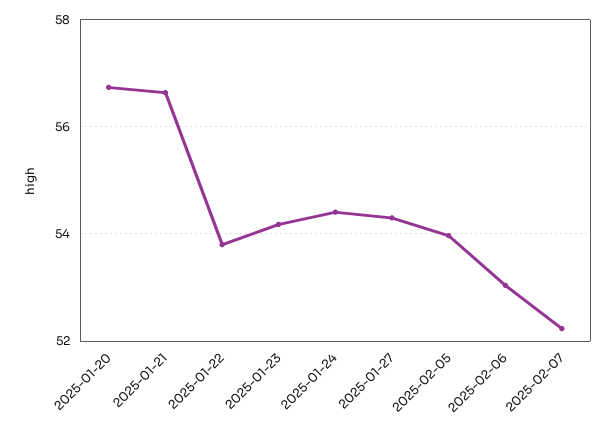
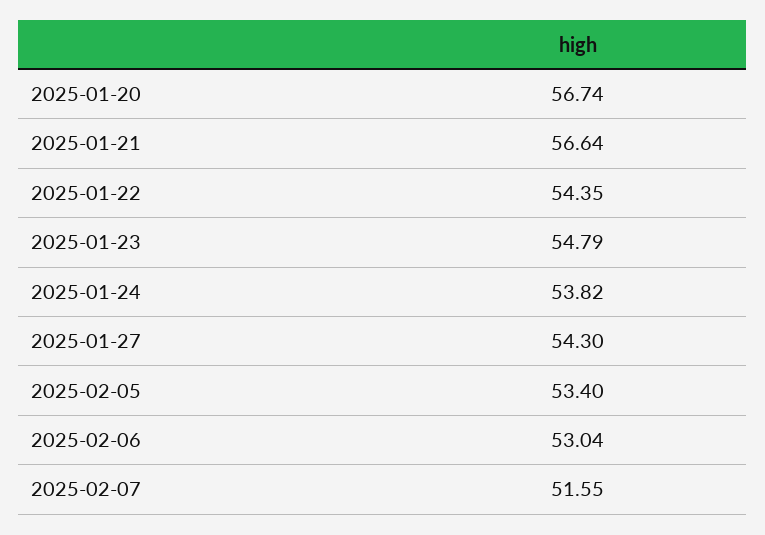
  {
    "2025-01-20": 56.74,
    "2025-01-21": 56.64,
-   "2025-01-22": 53.8,
+   "2025-01-22": 54.35,
-   "2025-01-23": 54.2,
+   "2025-01-23": 54.79,
-   "2025-01-24": 54.4,
+   "2025-01-24": 53.82,
    "2025-01-27": 54.3,
-   "2025-02-05": 54,
+   "2025-02-05": 53.4,
    "2025-02-06": 53.04,
-   "2025-02-07": 52.2
+   "2025-02-07": 51.55
  }

